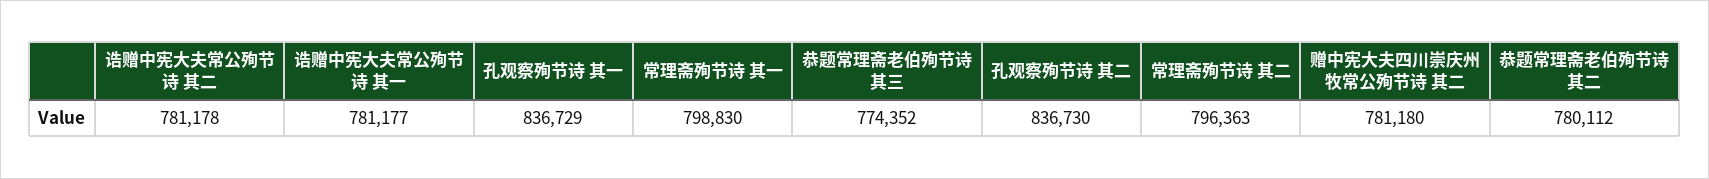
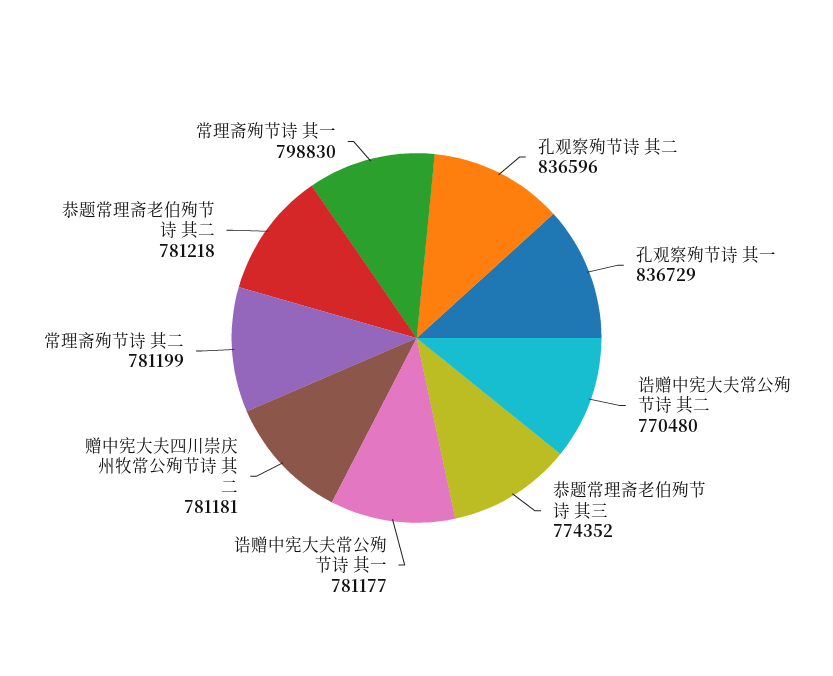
  {
-   "诰赠中宪大夫常公殉节诗 其二": 781178,
+   "诰赠中宪大夫常公殉节诗 其二": 770480,
    "诰赠中宪大夫常公殉节诗 其一": 781177,
    "孔观察殉节诗 其一": 836729,
    "常理斋殉节诗 其一": 798830,
    "恭题常理斋老伯殉节诗 其三": 774352,
-   "孔观察殉节诗 其二": 836730,
+   "孔观察殉节诗 其二": 836596,
-   "常理斋殉节诗 其二": 796363,
+   "常理斋殉节诗 其二": 781199,
-   "赠中宪大夫四川崇庆州牧常公殉节诗 其二": 781180,
+   "赠中宪大夫四川崇庆州牧常公殉节诗 其二": 781181,
-   "恭题常理斋老伯殉节诗 其二": 780112
+   "恭题常理斋老伯殉节诗 其二": 781218
  }

